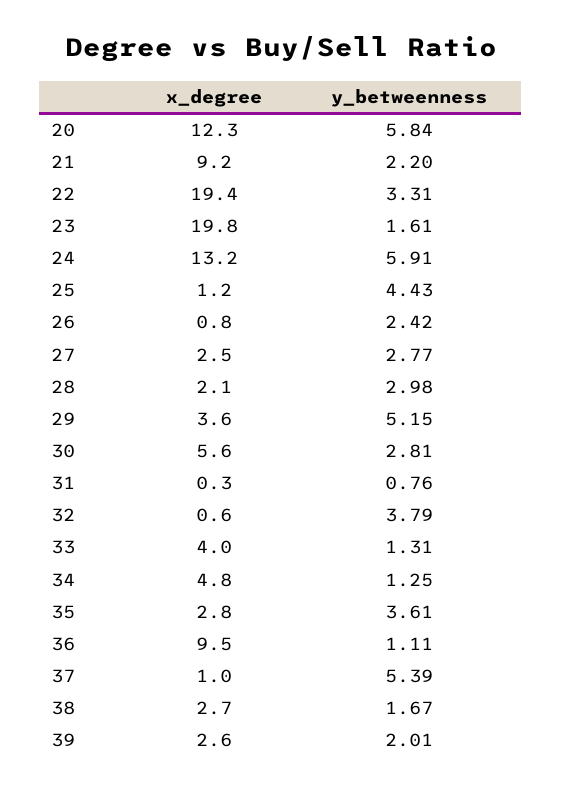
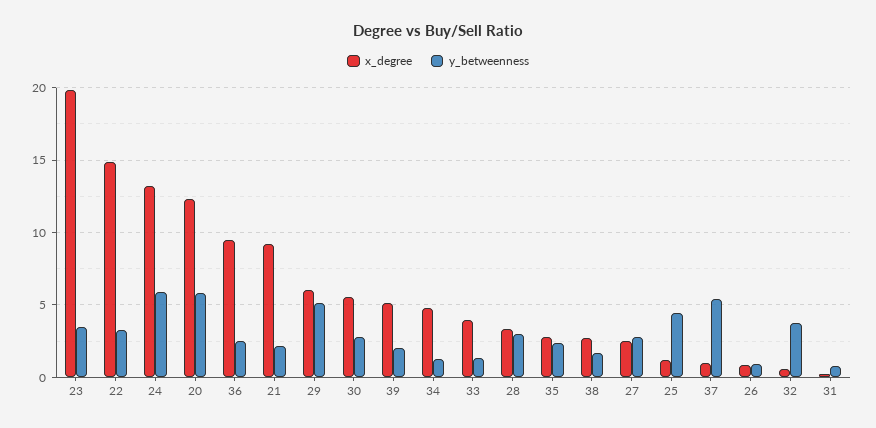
  {
    "x_degree": {
      "20": 12.3,
      "21": 9.2,
-     "22": 19.4,
+     "22": 15,
      "23": 19.8,
      "24": 13.2,
      "25": 1.2,
      "26": 0.8,
      "27": 2.5,
-     "28": 2.1,
+     "28": 3.5,
-     "29": 3.6,
+     "29": 6,
      "30": 5.6,
      "31": 0.3,
      "32": 0.6,
      "33": 4,
      "34": 4.8,
      "35": 2.8,
      "36": 9.5,
      "37": 1,
      "38": 2.7,
-     "39": 2.6
+     "39": 5
    },
    "y_betweenness": {
      "20": 5.84,
      "21": 2.2,
      "22": 3.31,
-     "23": 1.61,
+     "23": 3.5,
      "24": 5.91,
      "25": 4.43,
-     "26": 2.42,
+     "26": 1,
      "27": 2.77,
      "28": 2.98,
      "29": 5.15,
      "30": 2.81,
      "31": 0.76,
      "32": 3.79,
      "33": 1.31,
      "34": 1.25,
-     "35": 3.61,
+     "35": 2.5,
-     "36": 1.11,
+     "36": 2.5,
      "37": 5.39,
      "38": 1.67,
      "39": 2.01
    }
  }

